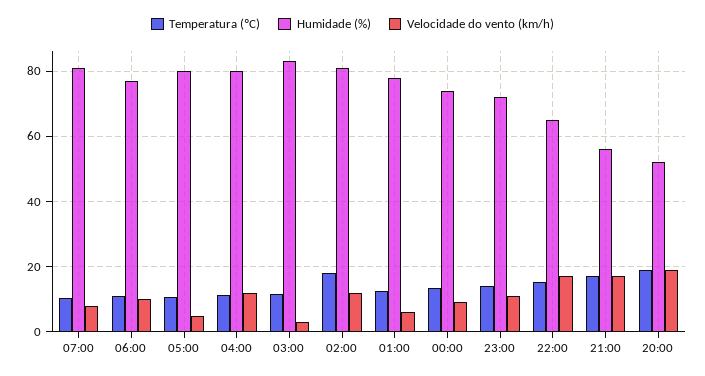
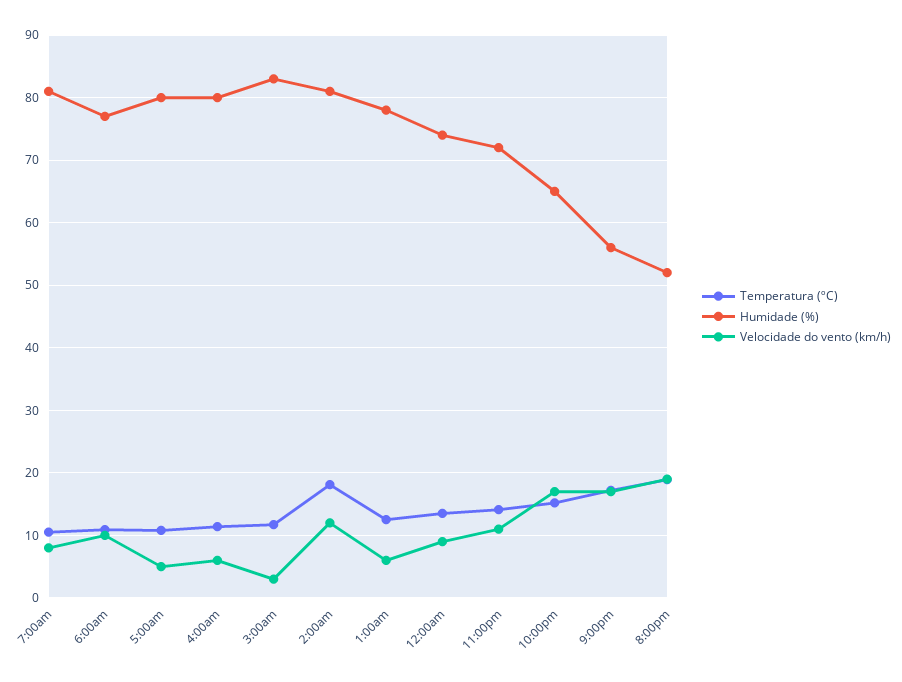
  {
    "Temperatura (ºC)": {
      "07:00": 11,
      "06:00": 11,
      "05:00": 11,
      "04:00": 11,
      "03:00": 12,
      "02:00": 18,
      "01:00": 13,
      "00:00": 14,
      "23:00": 14,
      "22:00": 15,
      "21:00": 17,
      "20:00": 19
    },
    "Humidade (%)": {
      "07:00": 81,
      "06:00": 77,
      "05:00": 80,
      "04:00": 80,
      "03:00": 83,
      "02:00": 81,
      "01:00": 78,
      "00:00": 74,
      "23:00": 72,
      "22:00": 65,
      "21:00": 56,
      "20:00": 52
    },
    "Velocidade do vento (km/h)": {
      "07:00": 8,
      "06:00": 10,
      "05:00": 5,
-     "04:00": 12,
+     "04:00": 6,
      "03:00": 3,
      "02:00": 12,
      "01:00": 6,
      "00:00": 9,
      "23:00": 11,
      "22:00": 17,
      "21:00": 17,
      "20:00": 19
    }
  }

